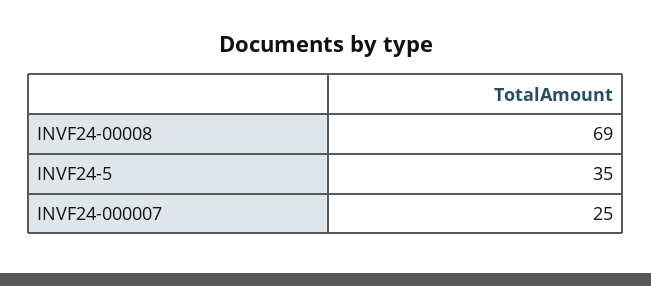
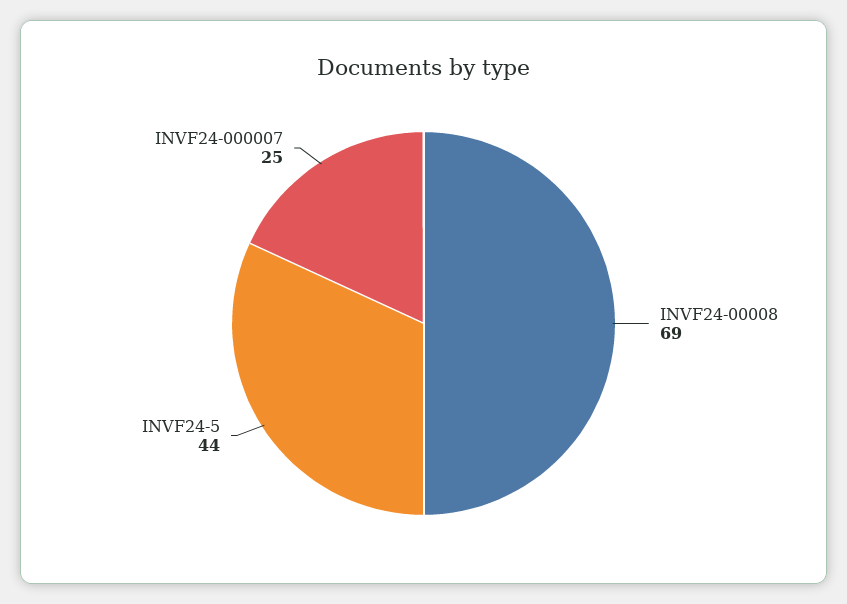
  {
    "INVF24-00008": 69,
-   "INVF24-5": 35,
+   "INVF24-5": 44,
    "INVF24-000007": 25
  }

